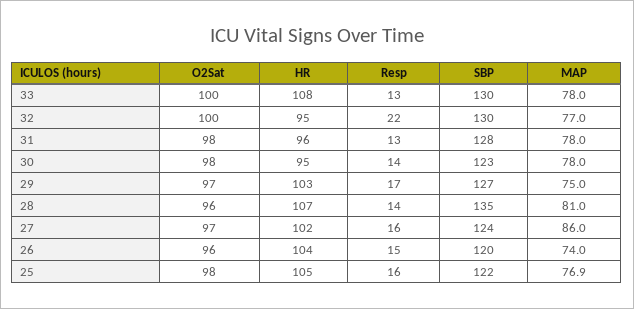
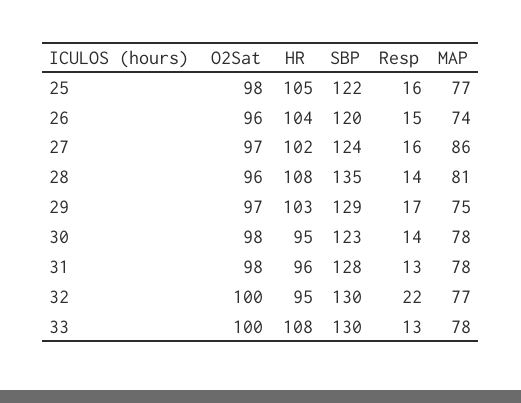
  {
    "O2Sat": {
      "33": 100,
      "32": 100,
      "31": 98,
      "30": 98,
      "29": 97,
      "28": 96,
      "27": 97,
      "26": 96,
      "25": 98
    },
    "HR": {
      "33": 108,
      "32": 95,
      "31": 96,
      "30": 95,
      "29": 103,
-     "28": 107,
+     "28": 108,
      "27": 102,
      "26": 104,
      "25": 105
    },
    "Resp": {
      "33": 13,
      "32": 22,
      "31": 13,
      "30": 14,
      "29": 17,
      "28": 14,
      "27": 16,
      "26": 15,
      "25": 16
    },
    "SBP": {
      "33": 130,
      "32": 130,
      "31": 128,
      "30": 123,
-     "29": 127,
+     "29": 129,
      "28": 135,
      "27": 124,
      "26": 120,
      "25": 122
    },
    "MAP": {
      "33": 78,
      "32": 77,
      "31": 78,
      "30": 78,
      "29": 75,
      "28": 81,
      "27": 86,
      "26": 74,
-     "25": 76.9
+     "25": 77
    }
  }

